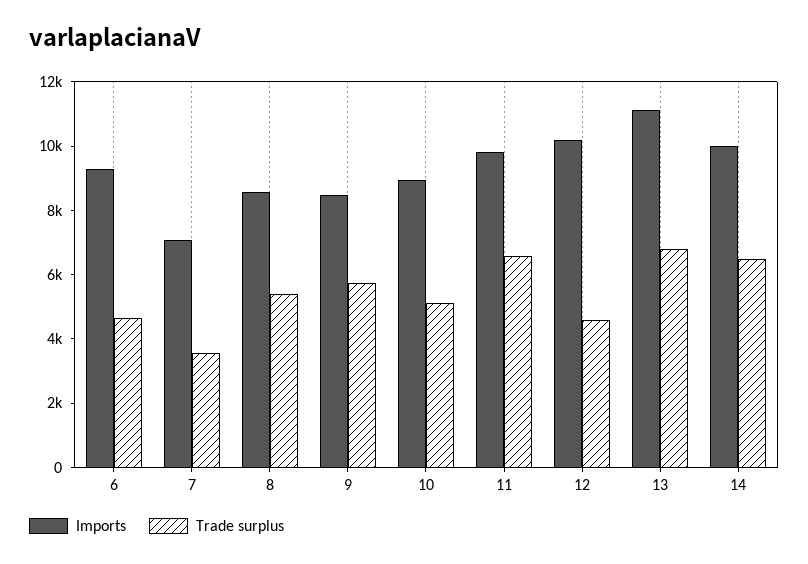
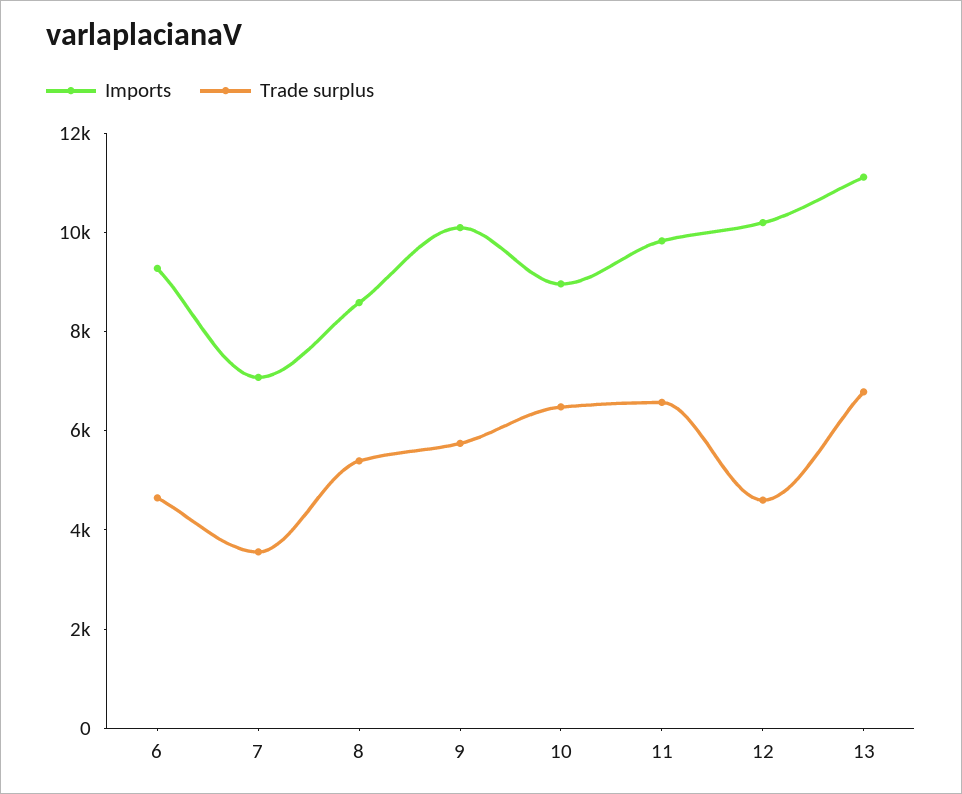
  {
    "Imports": {
      "6": 9500,
      "7": 7000,
      "8": 8500,
-     "9": 8500,
+     "9": 10000,
      "10": 9000,
      "11": 10000,
      "12": 10000,
-     "13": 11000,
+     "13": 11000
-     "14": 10000
    },
    "Trade surplus": {
      "6": 4500,
      "7": 3500,
      "8": 5500,
      "9": 5500,
-     "10": 5000,
+     "10": 6500,
      "11": 6500,
      "12": 4500,
-     "13": 7000,
+     "13": 7000
-     "14": 6500
    }
  }

